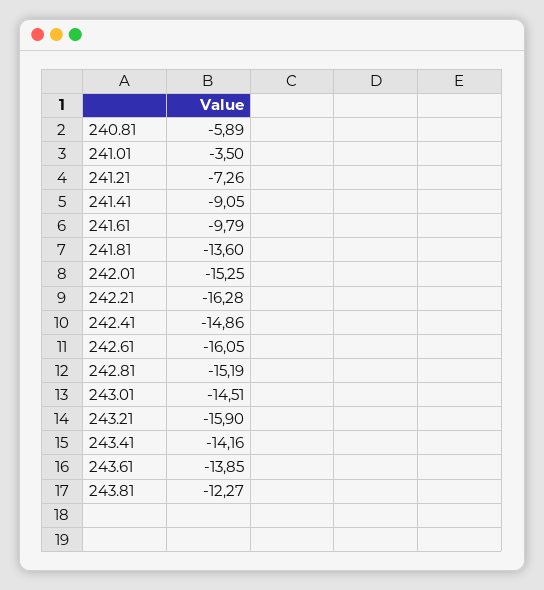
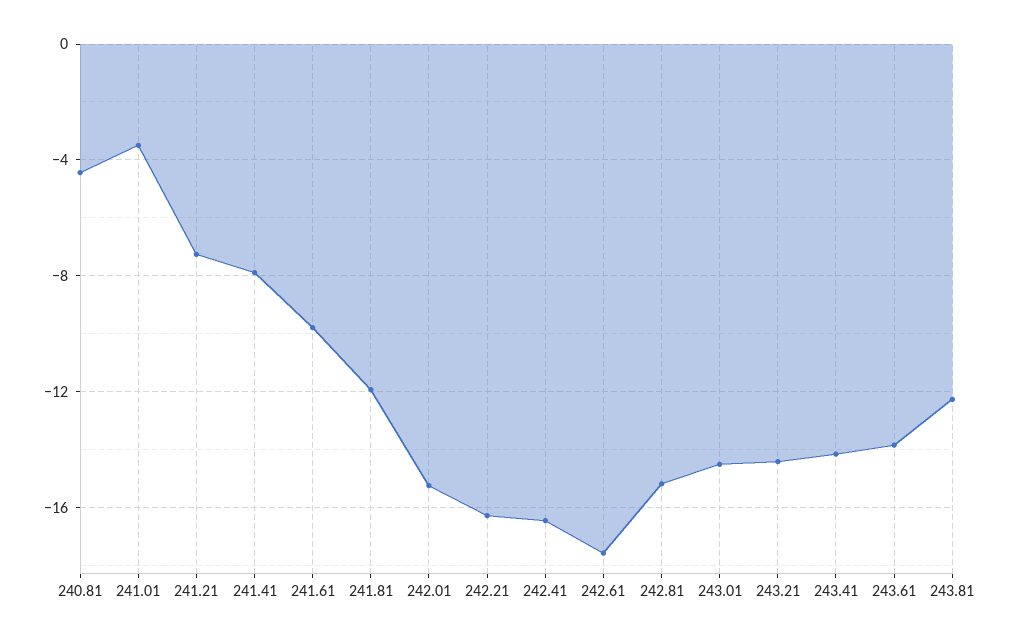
  {
-   "240.81": -5.89,
+   "240.81": -4.5,
    "241.01": -3.5,
    "241.21": -7.26,
-   "241.41": -9.05,
+   "241.41": -8,
    "241.61": -9.79,
-   "241.81": -13.6,
+   "241.81": -12,
    "242.01": -15.25,
    "242.21": -16.28,
-   "242.41": -14.86,
+   "242.41": -16.5,
-   "242.61": -16.05,
+   "242.61": -17.5,
    "242.81": -15.19,
    "243.01": -14.51,
-   "243.21": -15.9,
+   "243.21": -14.5,
    "243.41": -14.16,
    "243.61": -13.85,
    "243.81": -12.27
  }

